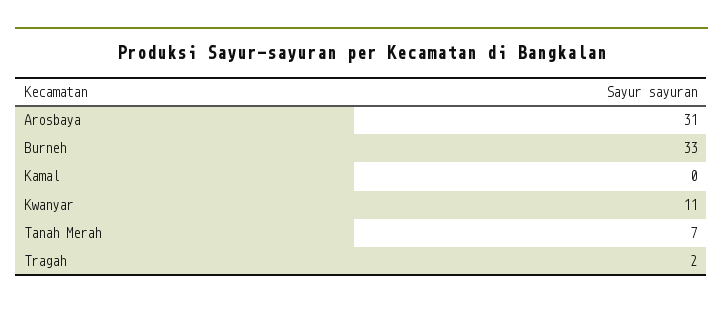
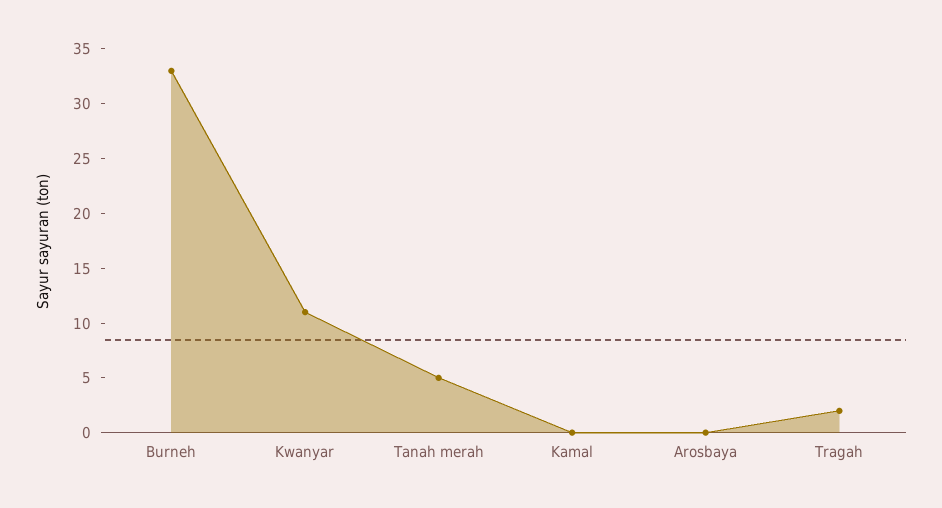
  {
-   "Arosbaya": 31,
+   "Arosbaya": 0,
    "Burneh": 33,
    "Kamal": 0,
    "Kwanyar": 11,
-   "Tanah Merah": 7,
+   "Tanah Merah": 5,
    "Tragah": 2
  }

